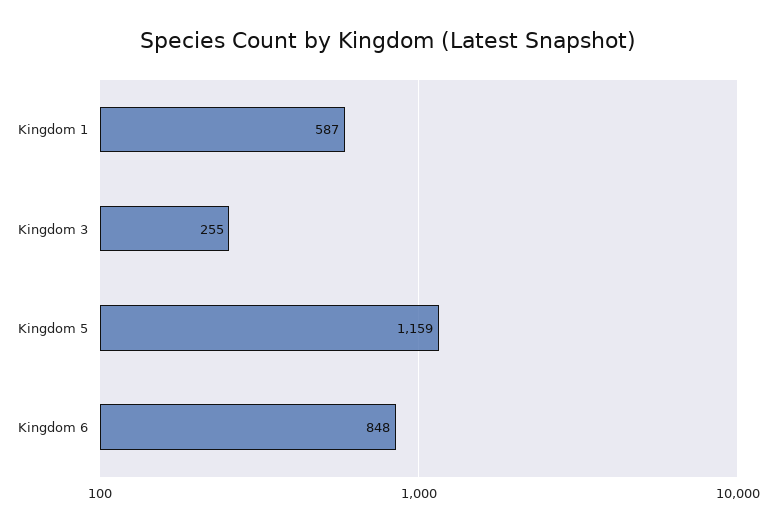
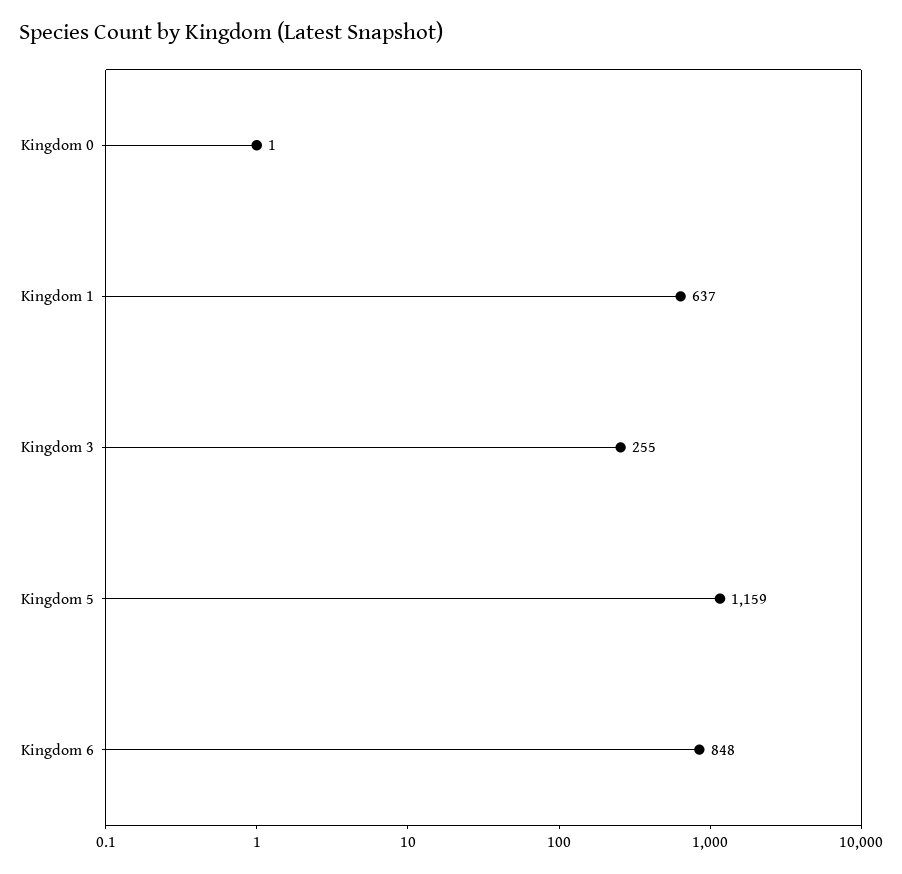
  {
-   "Kingdom 1": 587,
+   "Kingdom 1": 637,
    "Kingdom 3": 255,
    "Kingdom 5": 1159,
-   "Kingdom 6": 848
+   "Kingdom 6": 848,
+   "Kingdom 0": 1
  }

